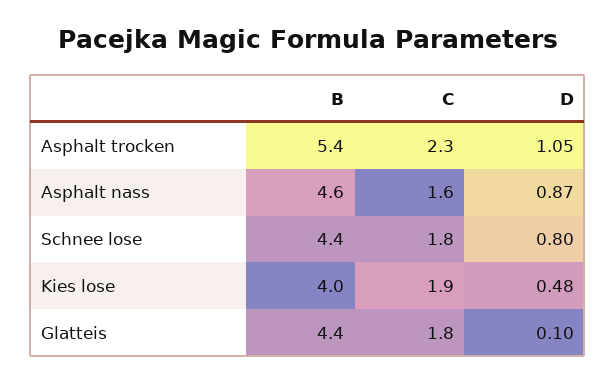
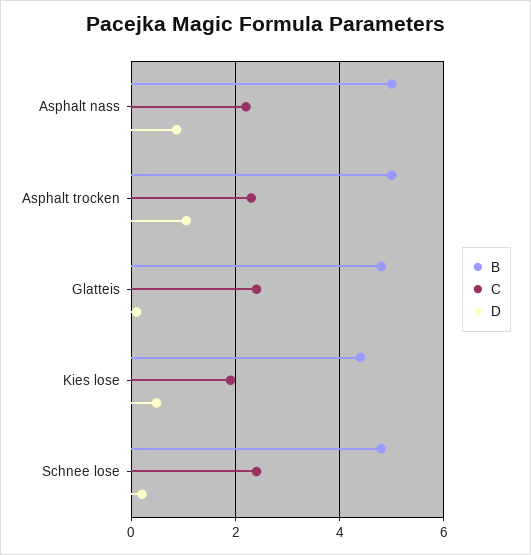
  {
    "B": {
-     "Asphalt trocken": 5.4,
+     "Asphalt trocken": 5,
-     "Asphalt nass": 4.6,
+     "Asphalt nass": 5,
-     "Schnee lose": 4.4,
+     "Schnee lose": 4.8,
-     "Kies lose": 4,
+     "Kies lose": 4.4,
-     "Glatteis": 4.4
+     "Glatteis": 4.8
    },
    "C": {
      "Asphalt trocken": 2.3,
-     "Asphalt nass": 1.6,
+     "Asphalt nass": 2.2,
-     "Schnee lose": 1.8,
+     "Schnee lose": 2.4,
      "Kies lose": 1.9,
-     "Glatteis": 1.8
+     "Glatteis": 2.4
    },
    "D": {
      "Asphalt trocken": 1.05,
      "Asphalt nass": 0.87,
-     "Schnee lose": 0.8,
+     "Schnee lose": 0.2,
      "Kies lose": 0.48,
      "Glatteis": 0.1
    }
  }

